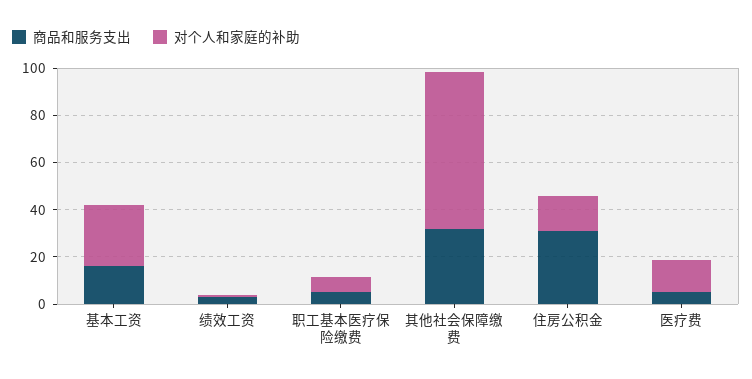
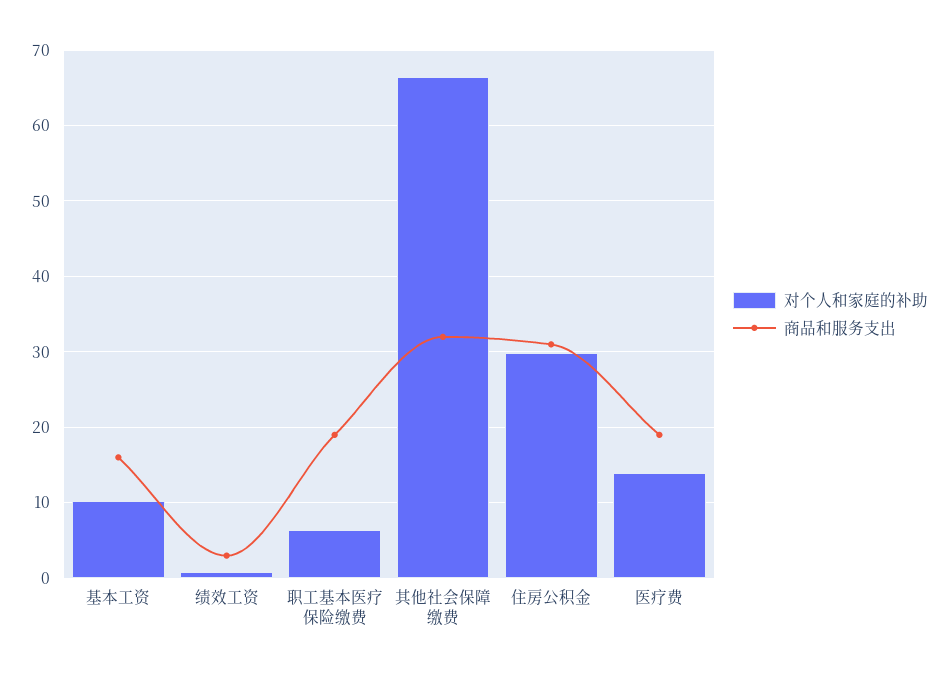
  {
    "商品和服务支出": {
      "基本工资": 16,
      "绩效工资": 3,
-     "职工基本医疗保险缴费": 5,
+     "职工基本医疗保险缴费": 19,
      "其他社会保障缴费": 32,
      "住房公积金": 31,
-     "医疗费": 5
+     "医疗费": 19
    },
    "对个人和家庭的补助": {
-     "基本工资": 25,
+     "基本工资": 10,
      "绩效工资": 1,
      "职工基本医疗保险缴费": 6,
      "其他社会保障缴费": 66,
-     "住房公积金": 15,
+     "住房公积金": 30,
      "医疗费": 14
    }
  }

